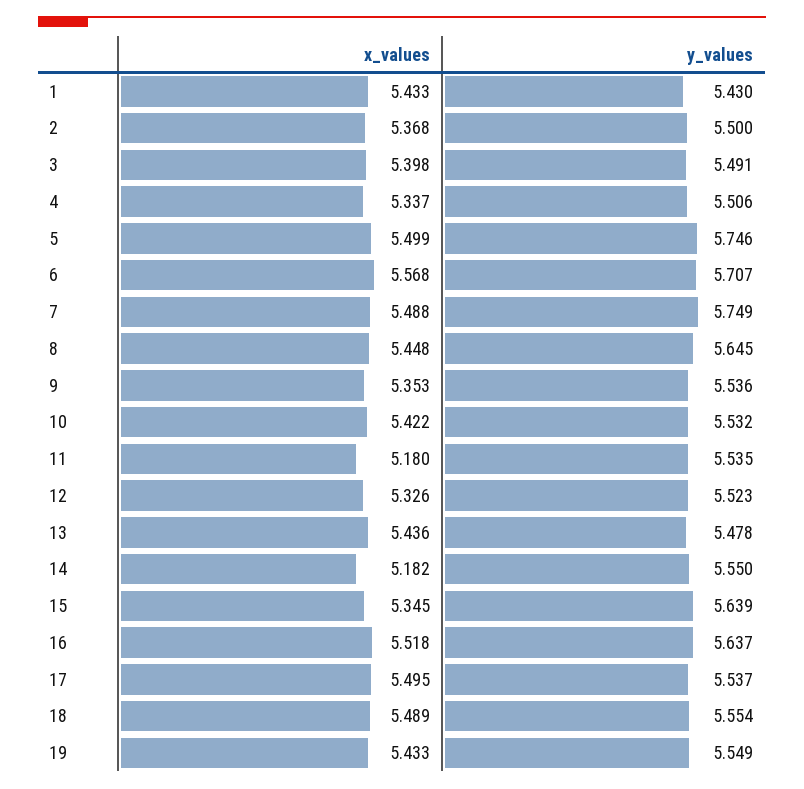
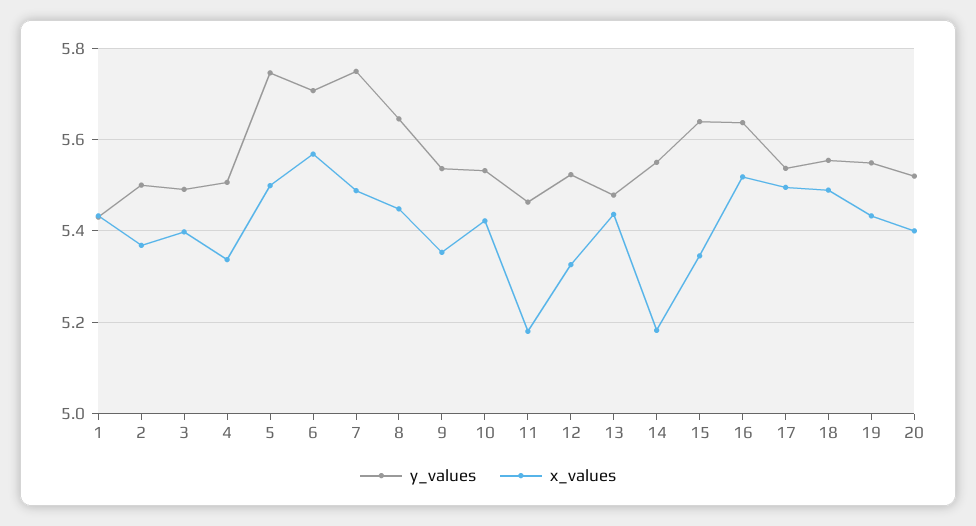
  {
    "x_values": {
      "1": 5.433,
      "2": 5.368,
      "3": 5.398,
      "4": 5.337,
      "5": 5.499,
      "6": 5.568,
      "7": 5.488,
      "8": 5.448,
      "9": 5.353,
      "10": 5.422,
      "11": 5.18,
      "12": 5.326,
      "13": 5.436,
      "14": 5.182,
      "15": 5.345,
      "16": 5.518,
      "17": 5.495,
      "18": 5.489,
-     "19": 5.433
+     "19": 5.433,
+     "20": 5.4
    },
    "y_values": {
      "1": 5.43,
      "2": 5.5,
      "3": 5.491,
      "4": 5.506,
      "5": 5.746,
      "6": 5.707,
      "7": 5.749,
      "8": 5.645,
      "9": 5.536,
      "10": 5.532,
-     "11": 5.535,
+     "11": 5.46,
      "12": 5.523,
      "13": 5.478,
      "14": 5.55,
      "15": 5.639,
      "16": 5.637,
      "17": 5.537,
      "18": 5.554,
-     "19": 5.549
+     "19": 5.549,
+     "20": 5.52
    }
  }

